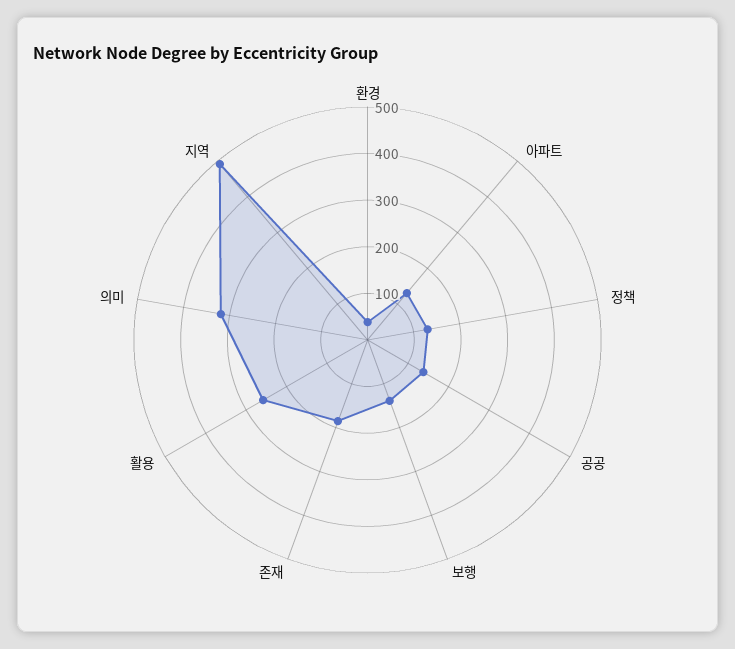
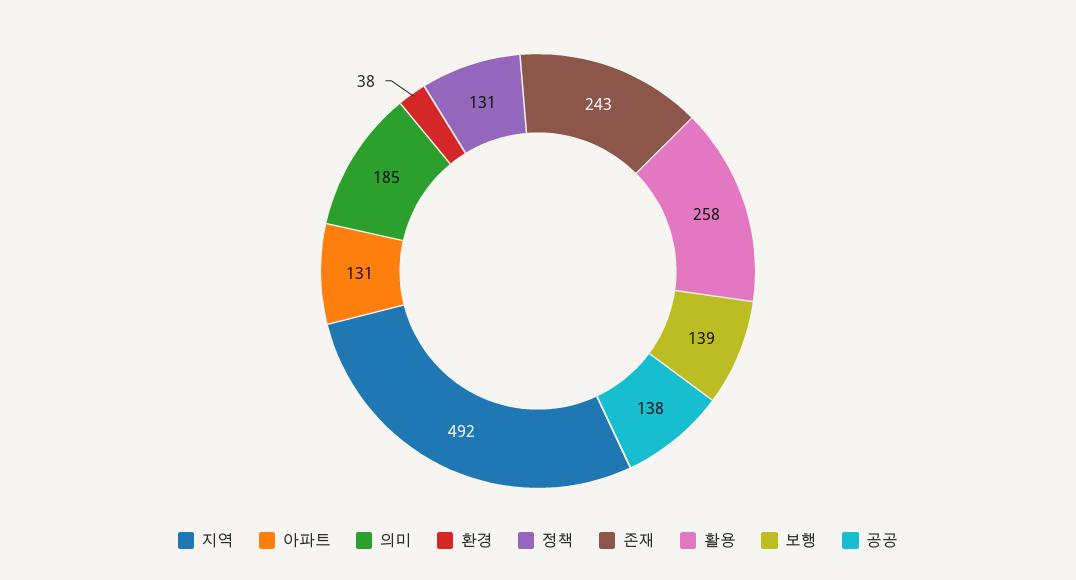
  {
    "환경": 38,
    "아파트": 131,
    "정책": 131,
    "공공": 138,
    "보행": 139,
-   "존재": 180,
+   "존재": 243,
    "활용": 258,
-   "의미": 320,
+   "의미": 185,
    "지역": 492
  }

